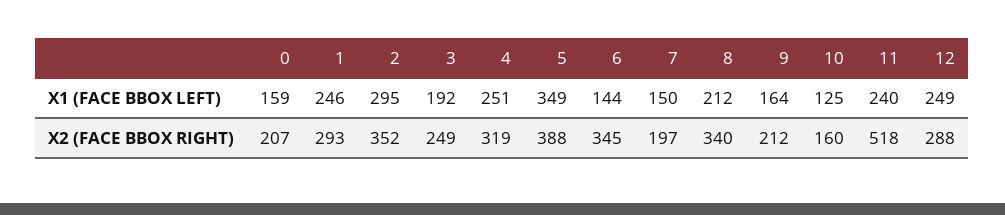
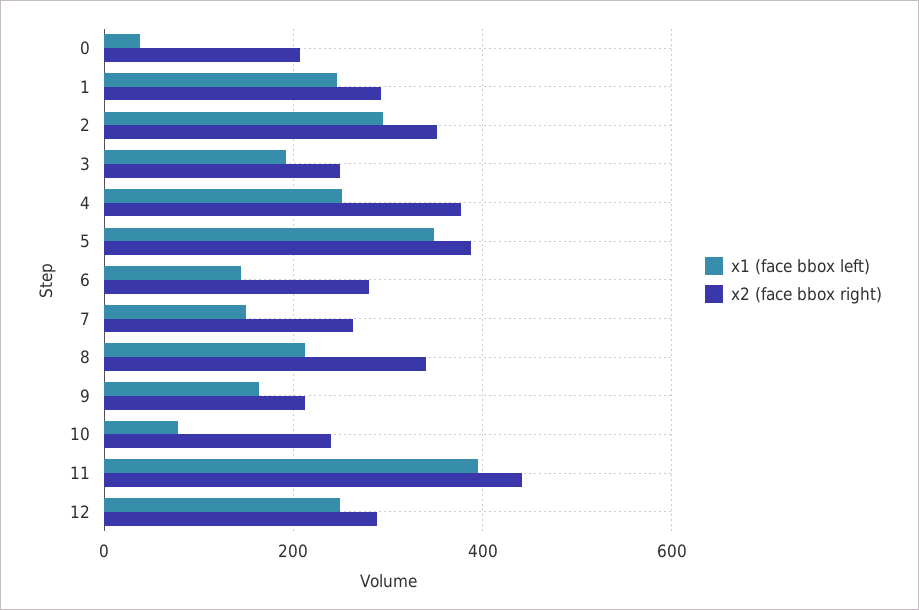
  {
    "X1 (FACE BBOX LEFT)": {
-     "0": 159,
+     "0": 40,
      "1": 246,
      "2": 295,
      "3": 192,
      "4": 251,
      "5": 349,
      "6": 144,
      "7": 150,
      "8": 212,
      "9": 164,
-     "10": 125,
+     "10": 80,
-     "11": 240,
+     "11": 400,
      "12": 249
    },
    "X2 (FACE BBOX RIGHT)": {
      "0": 207,
      "1": 293,
      "2": 352,
      "3": 249,
-     "4": 319,
+     "4": 380,
      "5": 388,
-     "6": 345,
+     "6": 280,
-     "7": 197,
+     "7": 260,
      "8": 340,
      "9": 212,
-     "10": 160,
+     "10": 240,
-     "11": 518,
+     "11": 440,
      "12": 288
    }
  }

